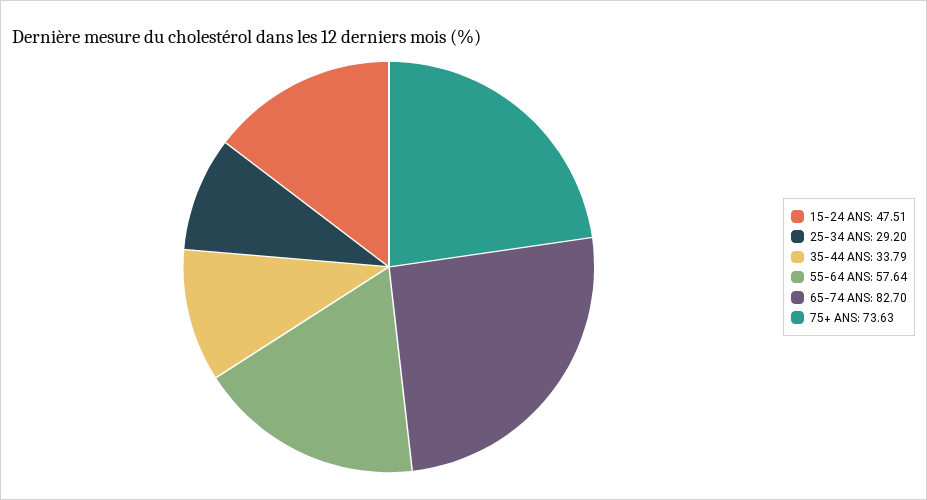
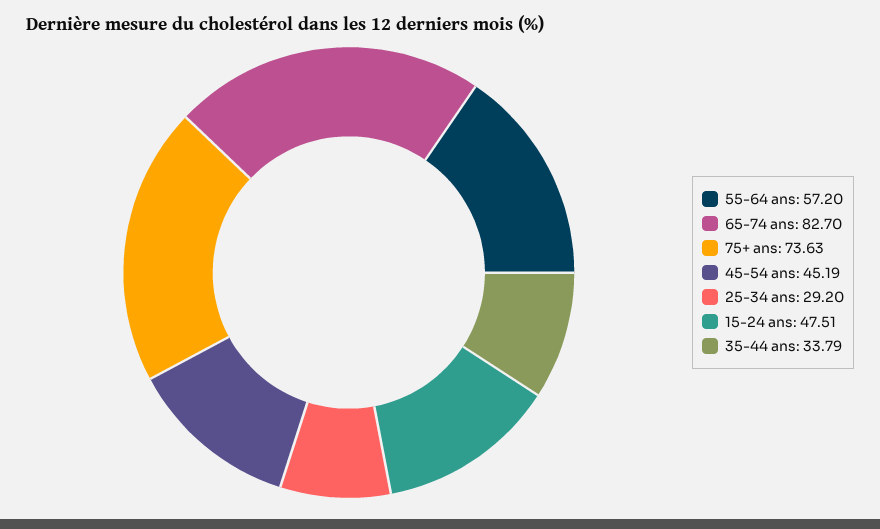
  {
    "15-24 ANS": 47.51,
    "25-34 ANS": 29.2,
    "35-44 ANS": 33.79,
-   "55-64 ANS": 57.64,
+   "55-64 ANS": 57.2,
    "65-74 ANS": 82.7,
-   "75+ ANS": 73.63
+   "75+ ANS": 73.63,
+   "45-54 ans": 45.19
  }

